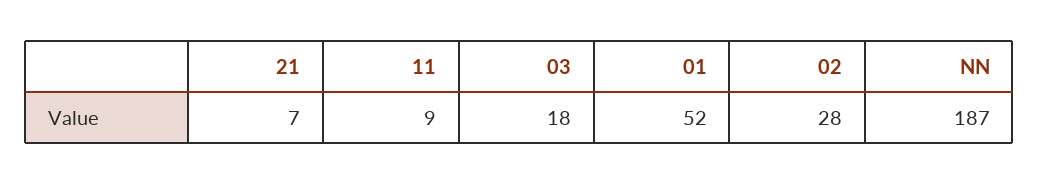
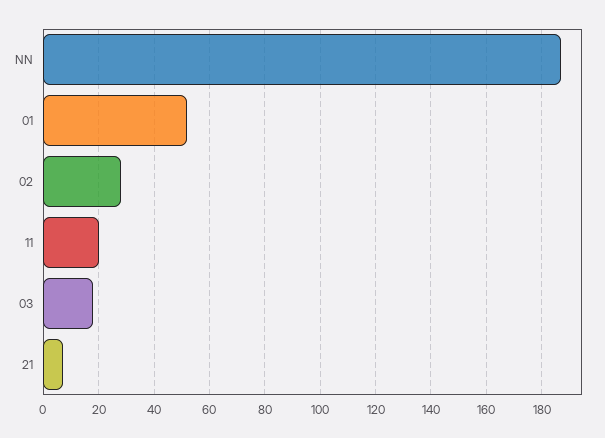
  {
    "21": 7,
-   "11": 9,
+   "11": 20,
    "03": 18,
    "01": 52,
    "02": 28,
    "NN": 187
  }

